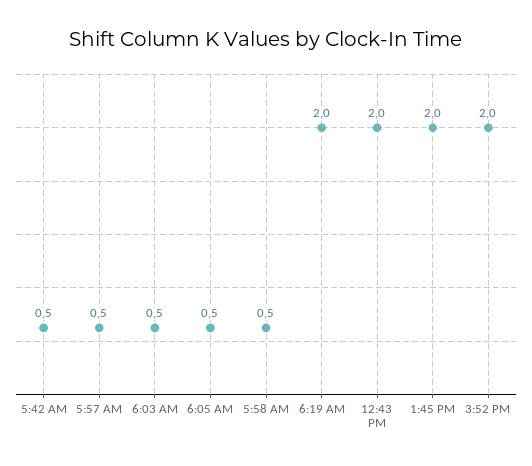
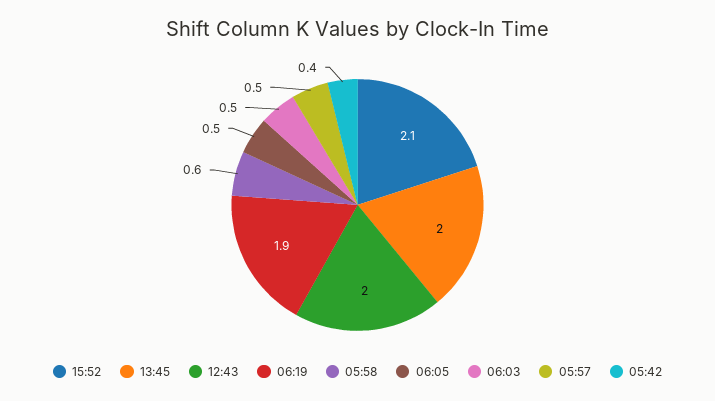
  {
-   "5:42 AM": 0.5,
+   "5:42 AM": 0.4,
    "5:57 AM": 0.5,
    "6:03 AM": 0.5,
    "6:05 AM": 0.5,
-   "5:58 AM": 0.5,
+   "5:58 AM": 0.6,
-   "6:19 AM": 2,
+   "6:19 AM": 1.9,
    "12:43 PM": 2,
    "1:45 PM": 2,
-   "3:52 PM": 2
+   "3:52 PM": 2.1
  }

